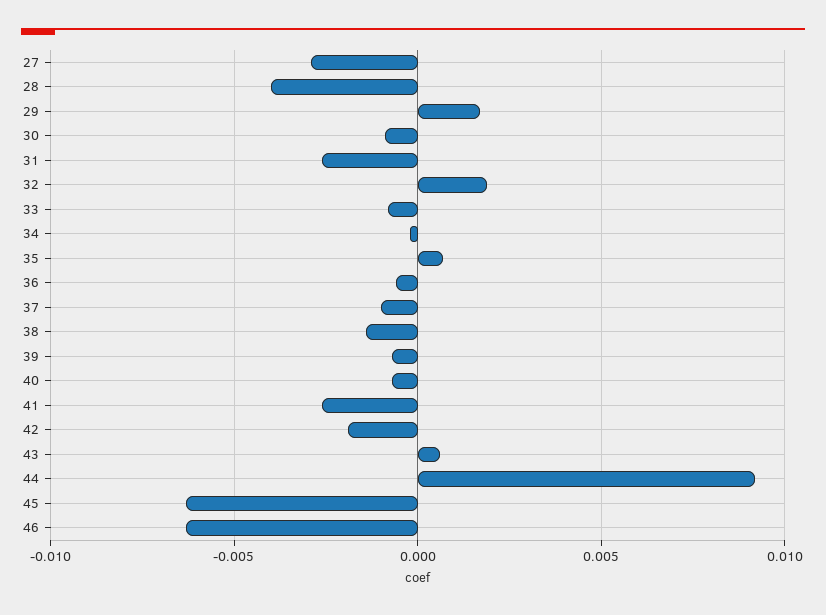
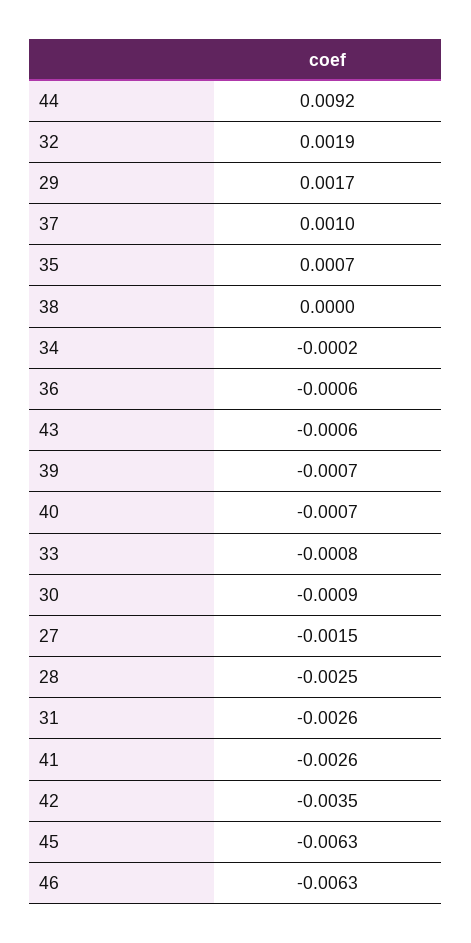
  {
-   "27": -0.003,
+   "27": -0.0015,
-   "28": -0.004,
+   "28": -0.0025,
    "29": 0.0017,
    "30": -0.0009,
    "31": -0.0026,
    "32": 0.0019,
    "33": -0.0008,
    "34": -0.0002,
    "35": 0.0007,
    "36": -0.0006,
-   "37": -0.001,
+   "37": 0.001,
-   "38": -0.0015,
+   "38": 0,
    "39": -0.0007,
    "40": -0.0007,
    "41": -0.0026,
-   "42": -0.002,
+   "42": -0.0035,
-   "43": 0.0005,
+   "43": -0.0006,
    "44": 0.0092,
    "45": -0.0063,
    "46": -0.0063
  }

